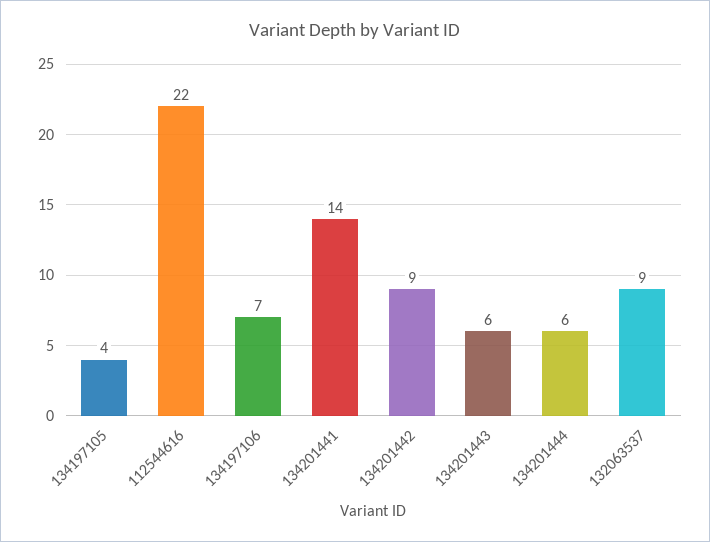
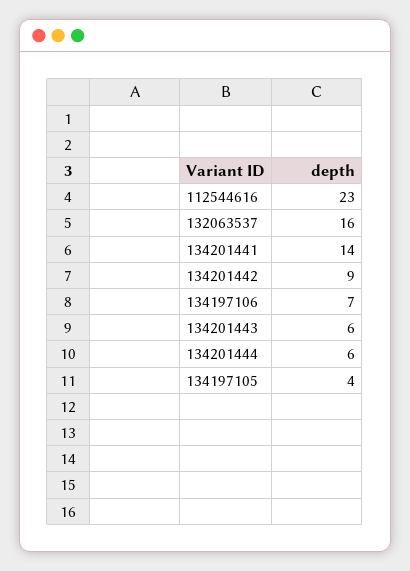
  {
    "134197105": 4,
-   "112544616": 22,
+   "112544616": 23,
    "134197106": 7,
    "134201441": 14,
    "134201442": 9,
    "134201443": 6,
    "134201444": 6,
-   "132063537": 9
+   "132063537": 16
  }

